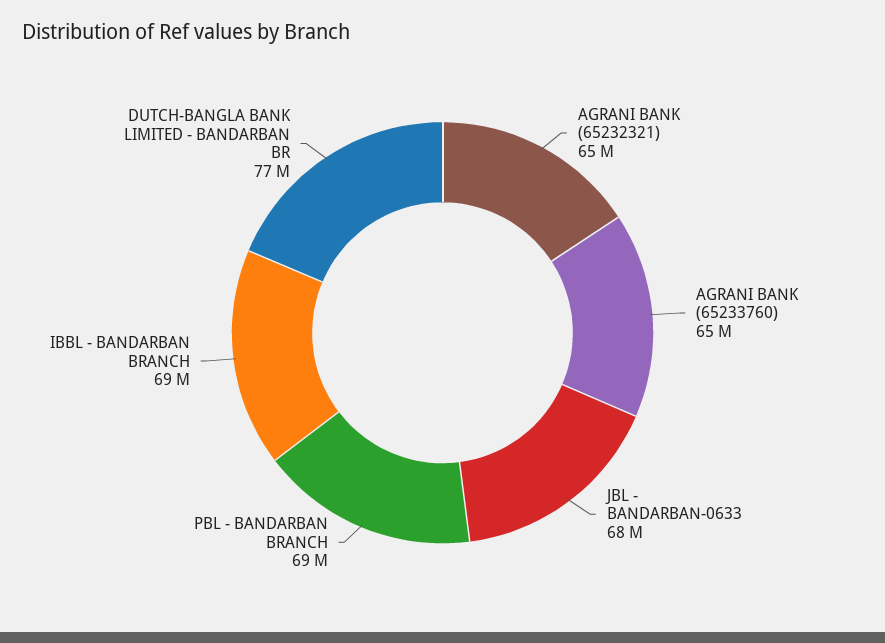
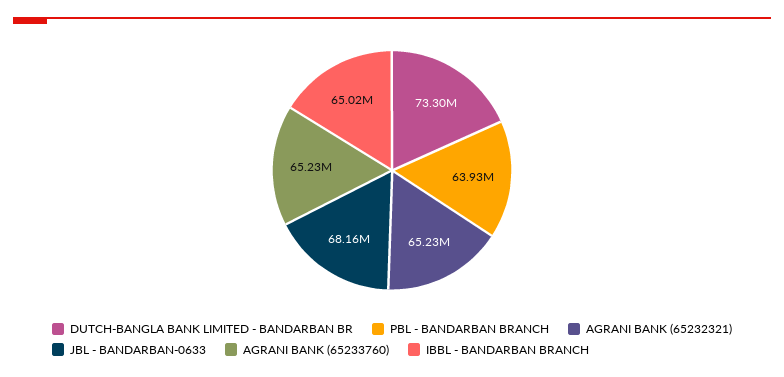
  {
    "AGRANI BANK (65232321)": 65230000,
    "AGRANI BANK (65233760)": 65230000,
    "JBL - BANDARBAN-0633": 68160000,
-   "PBL - BANDARBAN BRANCH": 69000000,
+   "PBL - BANDARBAN BRANCH": 63930000,
-   "IBBL - BANDARBAN BRANCH": 69000000,
+   "IBBL - BANDARBAN BRANCH": 65020000,
-   "DUTCH-BANGLA BANK LIMITED - BANDARBAN BR": 77000000
+   "DUTCH-BANGLA BANK LIMITED - BANDARBAN BR": 73300000
  }

